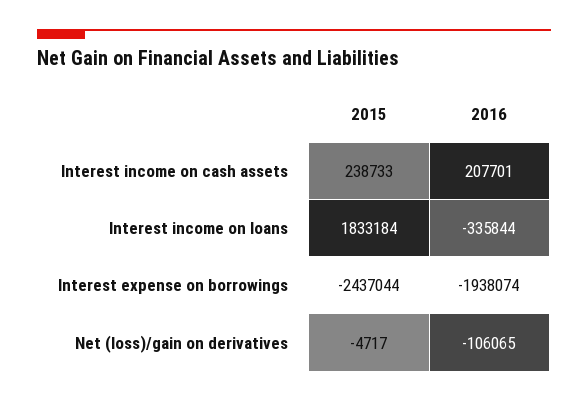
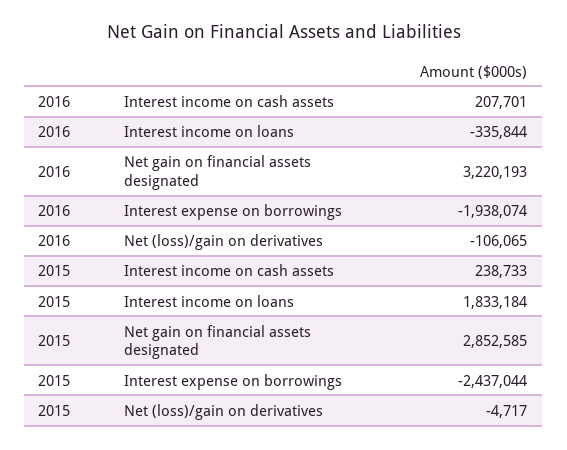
  {
    "2015": {
      "Interest income on cash assets": 238733,
      "Interest income on loans": 1833184,
      "Interest expense on borrowings": -2437044,
-     "Net (loss)/gain on derivatives": -4717
+     "Net (loss)/gain on derivatives": -4717,
+     "Net gain on financial assets designated": 2852585
    },
    "2016": {
      "Interest income on cash assets": 207701,
      "Interest income on loans": -335844,
      "Interest expense on borrowings": -1938074,
-     "Net (loss)/gain on derivatives": -106065
+     "Net (loss)/gain on derivatives": -106065,
+     "Net gain on financial assets designated": 3220193
    }
  }

